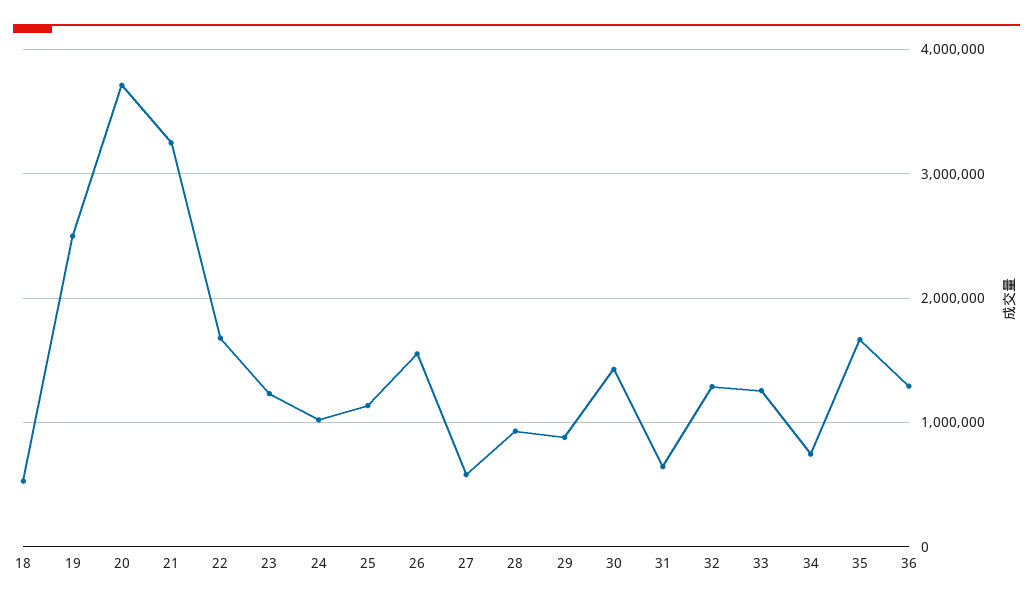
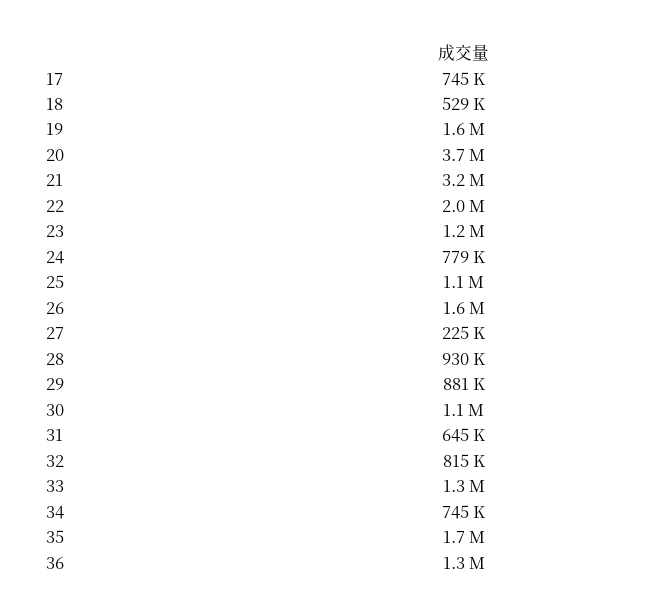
  {
    "18": 529000,
-   "19": 2500000,
+   "19": 1600000,
    "20": 3700000,
    "21": 3200000,
-   "22": 1700000,
+   "22": 2000000,
    "23": 1200000,
-   "24": 1000000,
+   "24": 779000,
    "25": 1100000,
    "26": 1600000,
-   "27": 600000,
+   "27": 225000,
    "28": 930000,
    "29": 881000,
-   "30": 1400000,
+   "30": 1100000,
    "31": 645000,
-   "32": 1300000,
+   "32": 815000,
    "33": 1300000,
    "34": 745000,
    "35": 1700000,
-   "36": 1300000
+   "36": 1300000,
+   "17": 745000
  }

